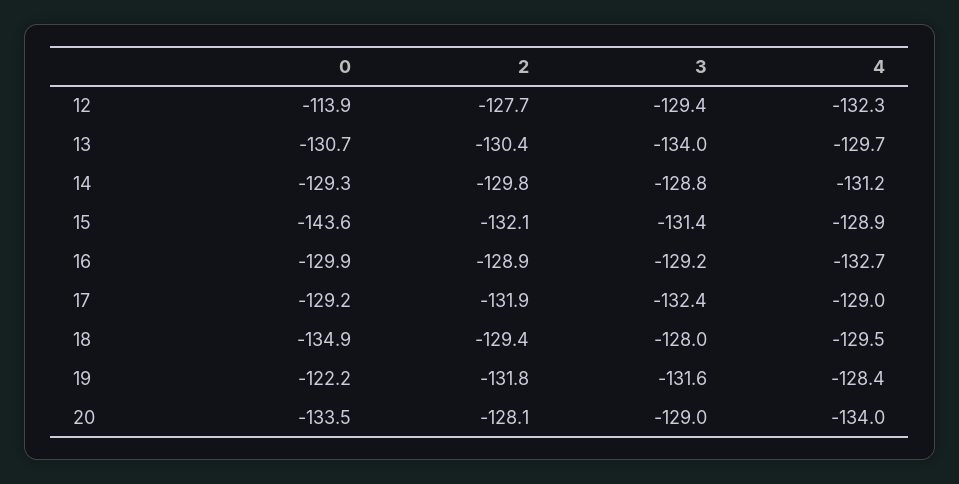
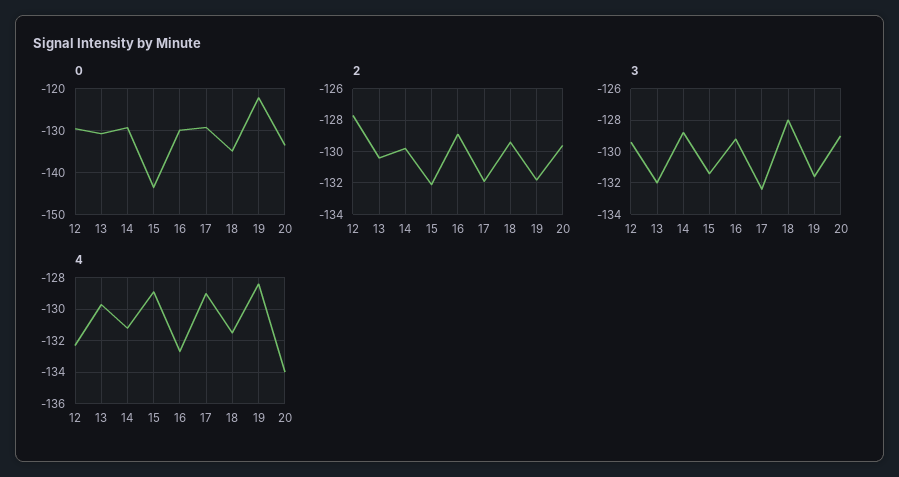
  {
    "0": {
-     "12": -113.9,
+     "12": -130,
      "13": -130.7,
      "14": -129.3,
      "15": -143.6,
      "16": -129.9,
      "17": -129.2,
      "18": -134.9,
      "19": -122.2,
      "20": -133.5
    },
    "2": {
      "12": -127.7,
      "13": -130.4,
      "14": -129.8,
      "15": -132.1,
      "16": -128.9,
      "17": -131.9,
      "18": -129.4,
      "19": -131.8,
-     "20": -128.1
+     "20": -129.5
    },
    "3": {
      "12": -129.4,
-     "13": -134,
+     "13": -132,
      "14": -128.8,
      "15": -131.4,
      "16": -129.2,
      "17": -132.4,
      "18": -128,
      "19": -131.6,
      "20": -129
    },
    "4": {
      "12": -132.3,
      "13": -129.7,
      "14": -131.2,
      "15": -128.9,
      "16": -132.7,
      "17": -129,
-     "18": -129.5,
+     "18": -131.5,
      "19": -128.4,
      "20": -134
    }
  }

